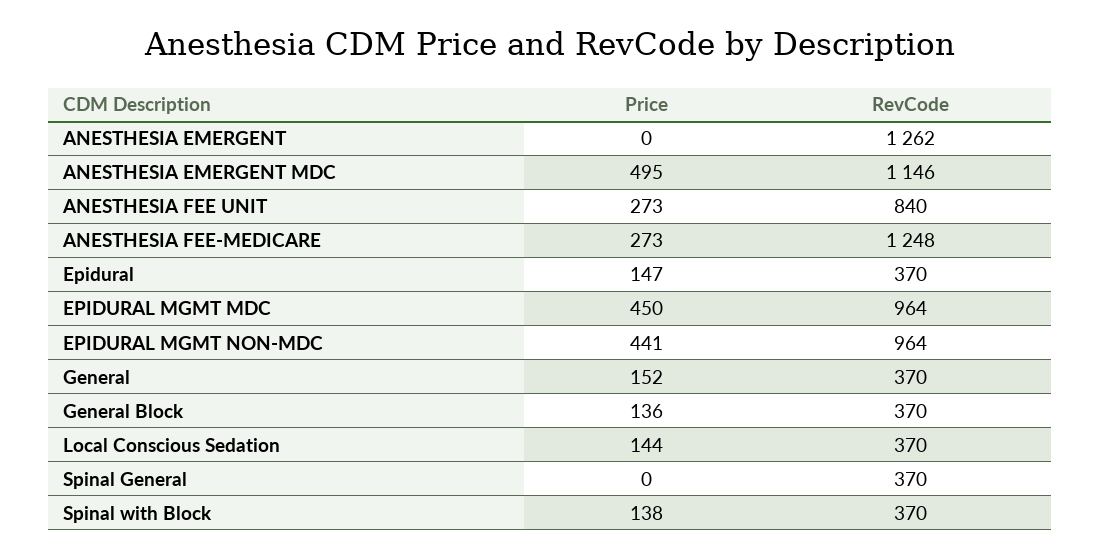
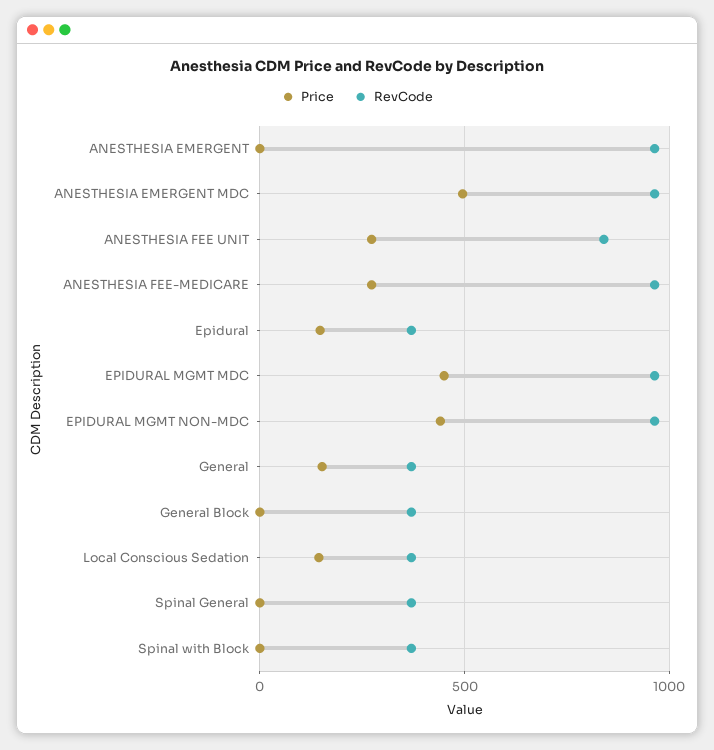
  {
    "Price": {
      "ANESTHESIA EMERGENT": 0,
      "ANESTHESIA EMERGENT MDC": 495,
      "ANESTHESIA FEE UNIT": 273,
      "ANESTHESIA FEE-MEDICARE": 273,
      "Epidural": 147,
      "EPIDURAL MGMT MDC": 450,
      "EPIDURAL MGMT NON-MDC": 441,
      "General": 152,
-     "General Block": 136,
+     "General Block": 0,
      "Local Conscious Sedation": 144,
      "Spinal General": 0,
-     "Spinal with Block": 138
+     "Spinal with Block": 0
    },
    "RevCode": {
-     "ANESTHESIA EMERGENT": 1262,
+     "ANESTHESIA EMERGENT": 950,
-     "ANESTHESIA EMERGENT MDC": 1146,
+     "ANESTHESIA EMERGENT MDC": 950,
      "ANESTHESIA FEE UNIT": 840,
-     "ANESTHESIA FEE-MEDICARE": 1248,
+     "ANESTHESIA FEE-MEDICARE": 950,
      "Epidural": 370,
      "EPIDURAL MGMT MDC": 964,
      "EPIDURAL MGMT NON-MDC": 964,
      "General": 370,
      "General Block": 370,
      "Local Conscious Sedation": 370,
      "Spinal General": 370,
      "Spinal with Block": 370
    }
  }

